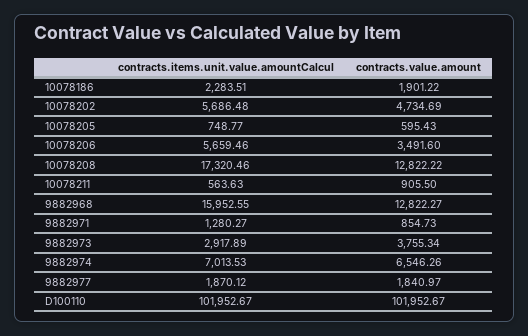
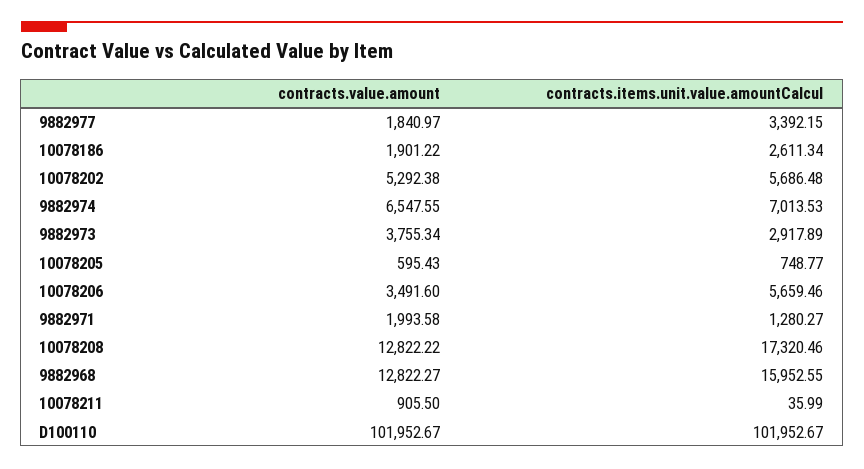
  {
    "contracts.items.unit.value.amountCalcul": {
-     "10078186": 2283.51,
+     "10078186": 2611.34,
      "10078202": 5686.48,
      "10078205": 748.77,
      "10078206": 5659.46,
      "10078208": 17320.46,
-     "10078211": 563.63,
+     "10078211": 35.99,
      "9882968": 15952.55,
      "9882971": 1280.27,
      "9882973": 2917.89,
      "9882974": 7013.53,
-     "9882977": 1870.12,
+     "9882977": 3392.15,
      "D100110": 101952.67
    },
    "contracts.value.amount": {
      "10078186": 1901.22,
-     "10078202": 4734.69,
+     "10078202": 5292.38,
      "10078205": 595.43,
      "10078206": 3491.6,
      "10078208": 12822.22,
      "10078211": 905.5,
      "9882968": 12822.27,
-     "9882971": 854.73,
+     "9882971": 1993.58,
      "9882973": 3755.34,
-     "9882974": 6546.26,
+     "9882974": 6547.55,
      "9882977": 1840.97,
      "D100110": 101952.67
    }
  }

